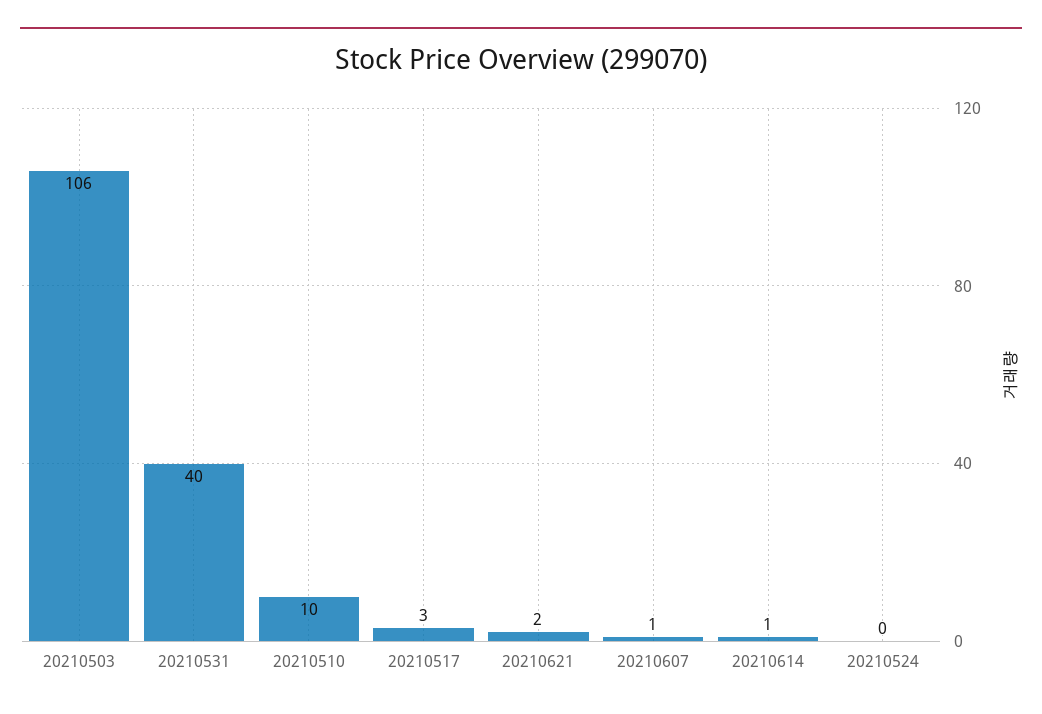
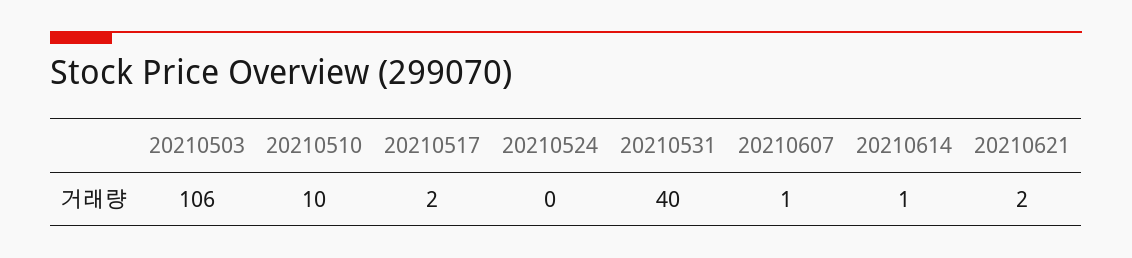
  {
    "20210503": 106,
    "20210531": 40,
    "20210510": 10,
-   "20210517": 3,
+   "20210517": 2,
    "20210621": 2,
    "20210607": 1,
    "20210614": 1,
    "20210524": 0
  }

